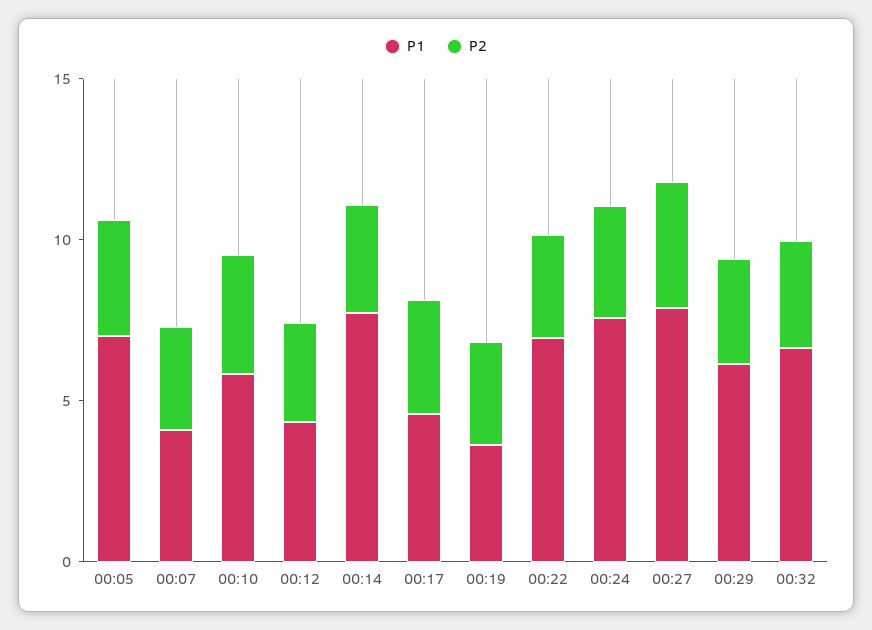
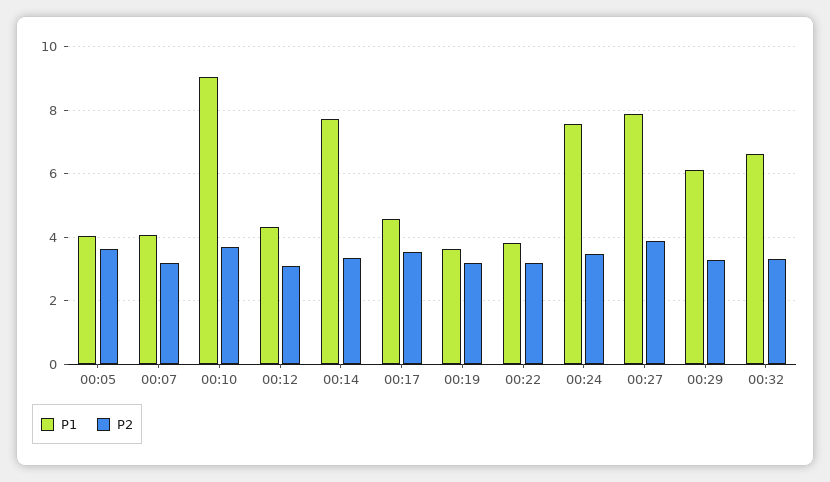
  {
    "P1": {
-     "00:05": 7,
+     "00:05": 4,
      "00:07": 4,
-     "00:10": 6,
+     "00:10": 9,
      "00:12": 4.4,
      "00:14": 7.8,
      "00:17": 4.6,
      "00:19": 3.6,
-     "00:22": 7,
+     "00:22": 3.8,
      "00:24": 7.6,
      "00:27": 7.8,
      "00:29": 6.2,
      "00:32": 6.6
    },
    "P2": {
      "00:05": 3.6,
      "00:07": 3.2,
      "00:10": 3.8,
      "00:12": 3.2,
      "00:14": 3.4,
      "00:17": 3.6,
      "00:19": 3.2,
      "00:22": 3.2,
      "00:24": 3.4,
      "00:27": 4,
      "00:29": 3.2,
      "00:32": 3.4
    }
  }

